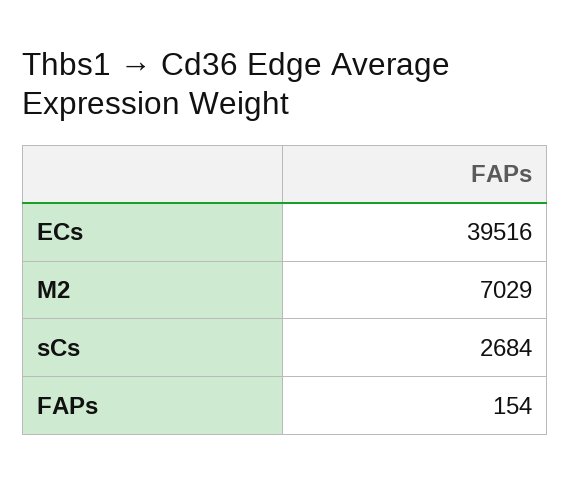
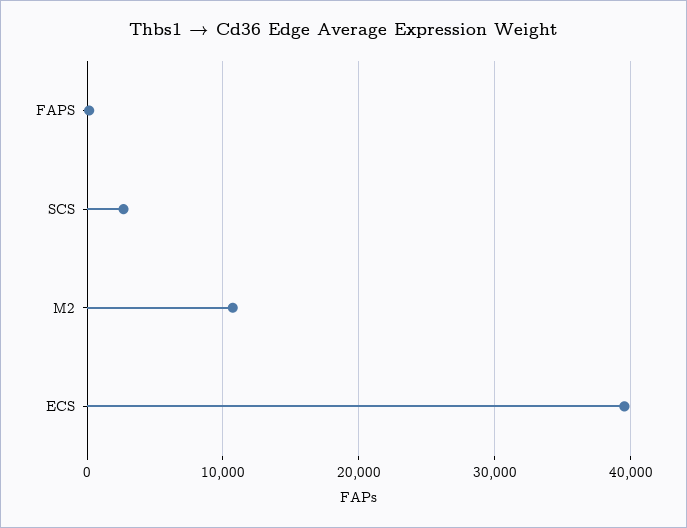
  {
    "ECs": 39516,
-   "M2": 7029,
+   "M2": 11000,
    "sCs": 2684,
    "FAPs": 154
  }

